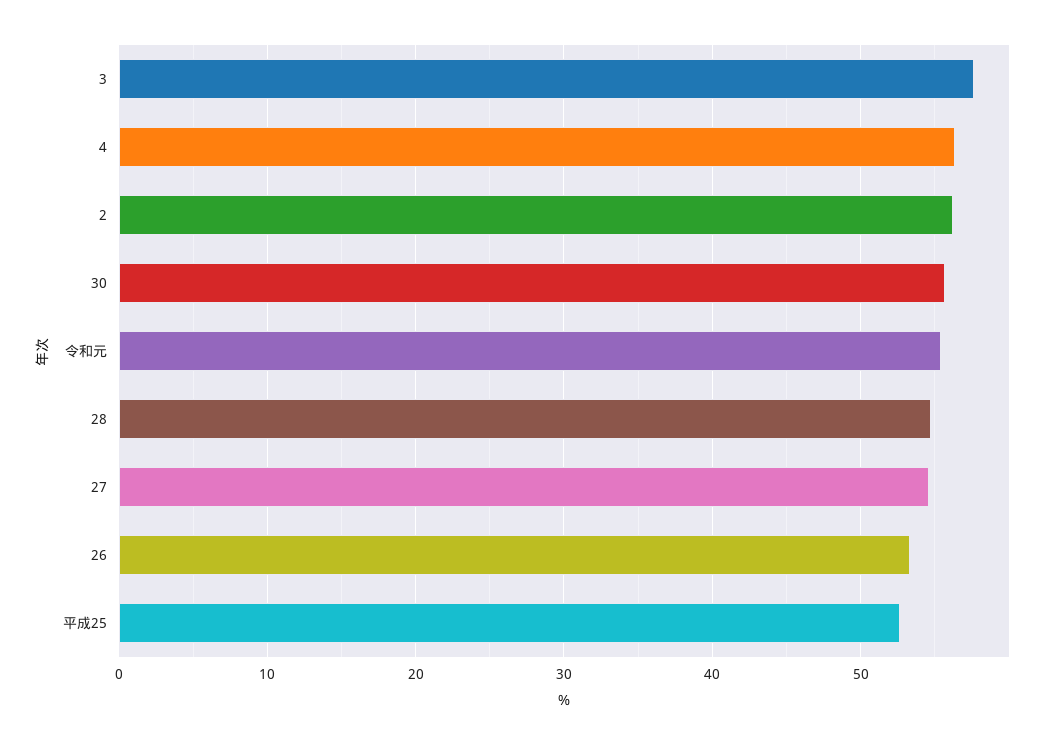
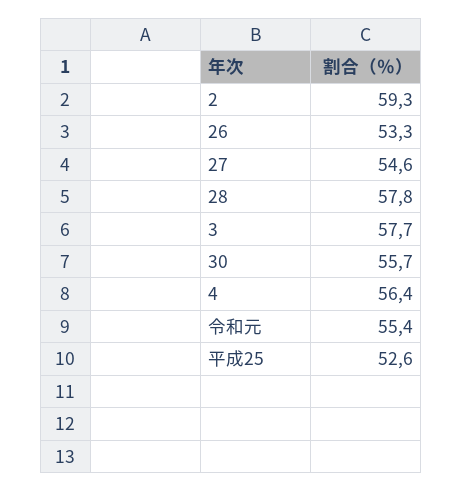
  {
    "3": 57.7,
    "4": 56.4,
-   "2": 56,
+   "2": 59.3,
    "30": 55.7,
    "令和元": 55.4,
-   "28": 55,
+   "28": 57.8,
    "27": 54.6,
    "26": 53.3,
    "平成25": 52.6
  }

